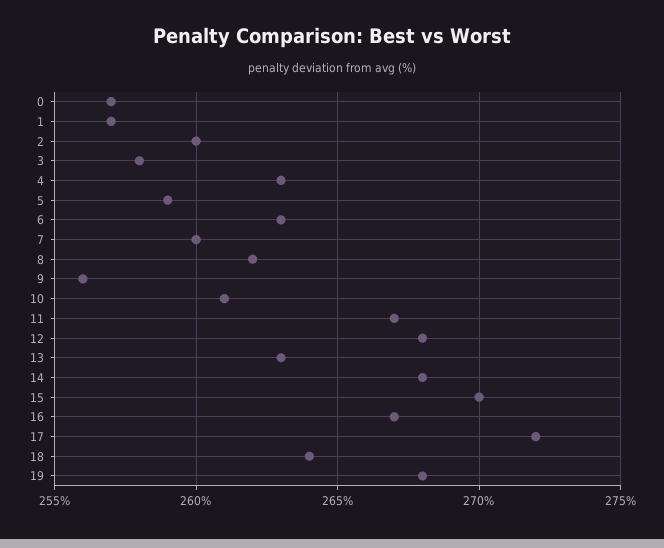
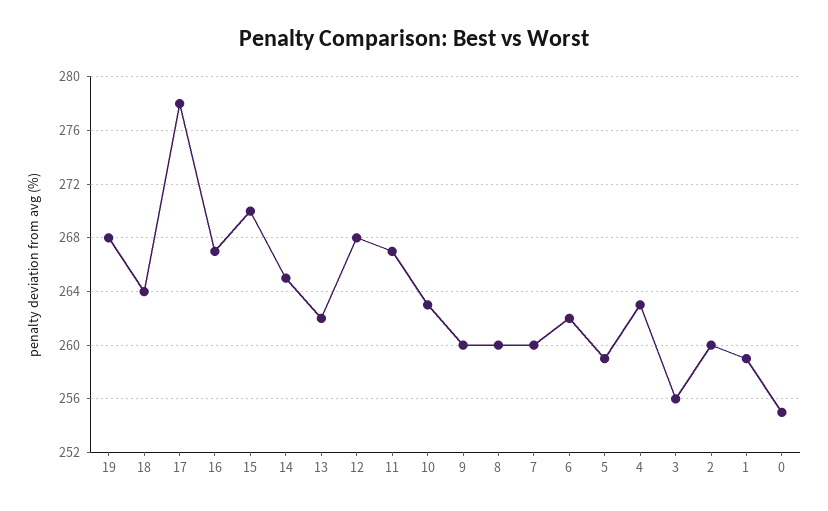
  {
-   "0": 257,
+   "0": 255,
-   "1": 257,
+   "1": 259,
    "2": 260,
-   "3": 258,
+   "3": 256,
    "4": 263,
    "5": 259,
-   "6": 263,
+   "6": 262,
    "7": 260,
-   "8": 262,
+   "8": 260,
-   "9": 256,
+   "9": 260,
-   "10": 261,
+   "10": 263,
    "11": 267,
    "12": 268,
-   "13": 263,
+   "13": 262,
-   "14": 268,
+   "14": 265,
    "15": 270,
    "16": 267,
-   "17": 272,
+   "17": 278,
    "18": 264,
    "19": 268
  }

